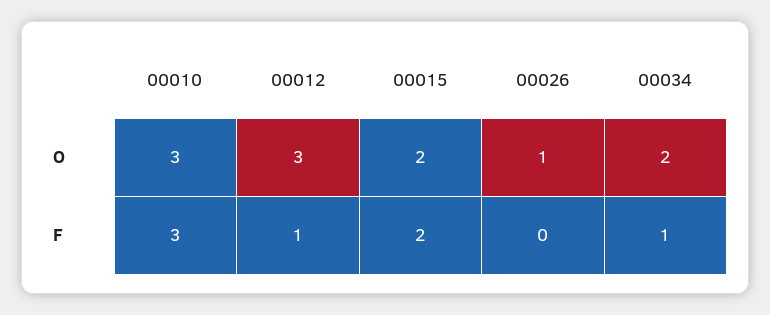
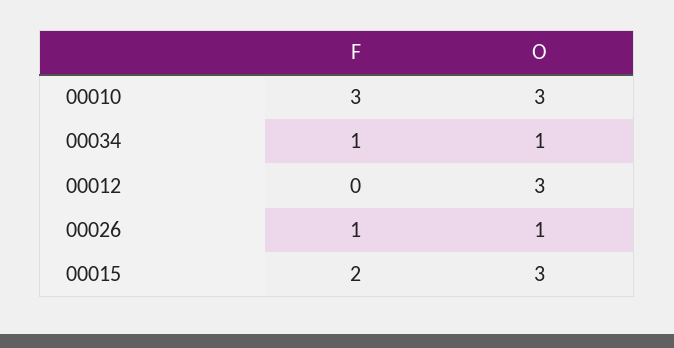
  {
    "00010": {
      "O": 3,
      "F": 3
    },
    "00012": {
      "O": 3,
-     "F": 1
+     "F": 0
    },
    "00015": {
-     "O": 2,
+     "O": 3,
      "F": 2
    },
    "00026": {
      "O": 1,
-     "F": 0
+     "F": 1
    },
    "00034": {
-     "O": 2,
+     "O": 1,
      "F": 1
    }
  }

